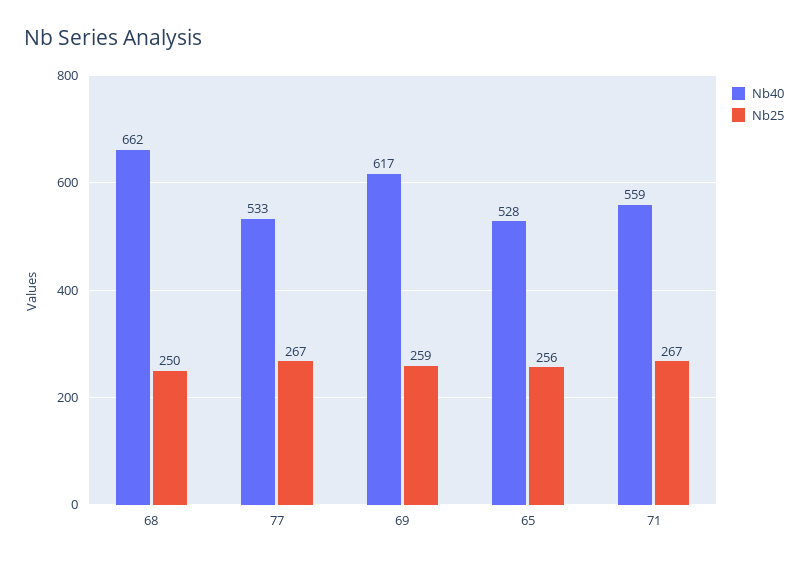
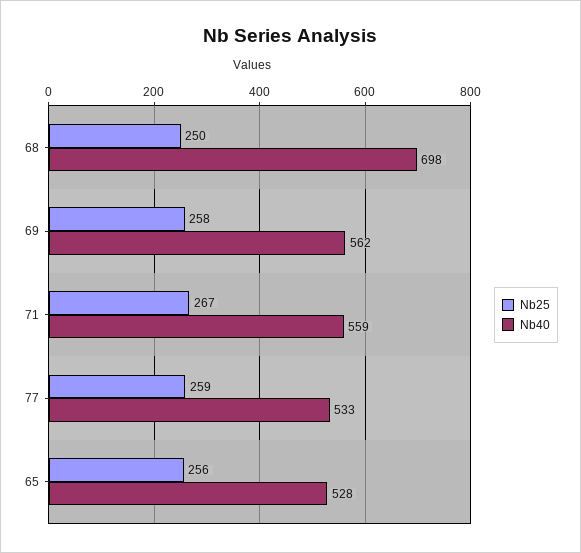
  {
    "Nb40": {
-     "68": 662,
+     "68": 698,
      "77": 533,
-     "69": 617,
+     "69": 562,
      "65": 528,
      "71": 559
    },
    "Nb25": {
      "68": 250,
-     "77": 267,
+     "77": 259,
-     "69": 259,
+     "69": 258,
      "65": 256,
      "71": 267
    }
  }

